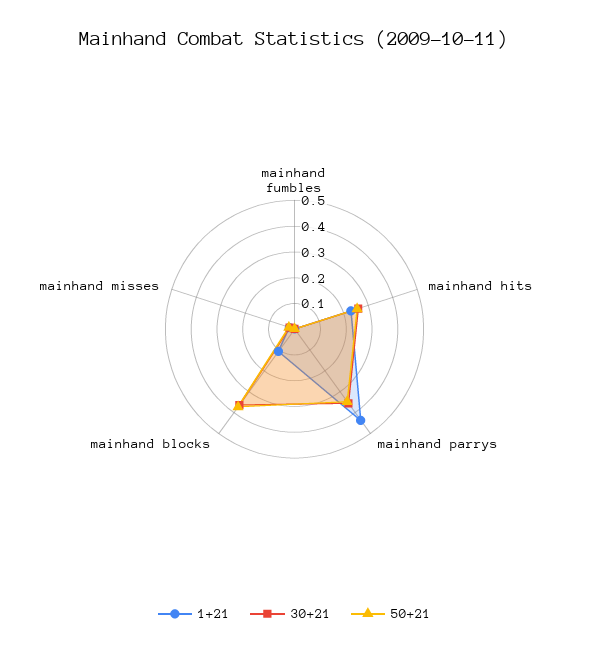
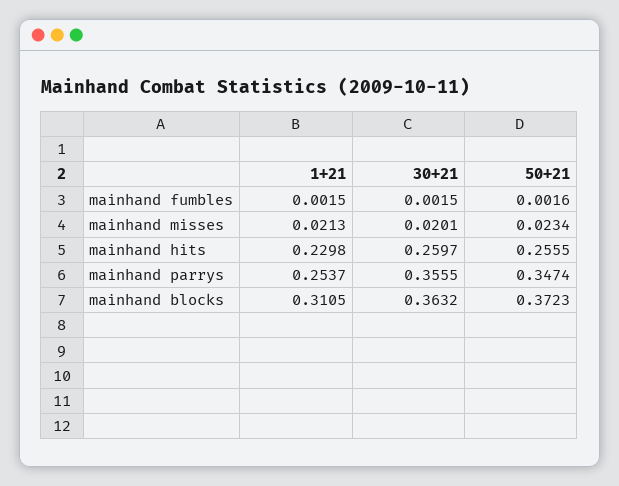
  {
    "1+21": {
      "mainhand fumbles": 0.0015,
      "mainhand hits": 0.2298,
-     "mainhand parrys": 0.45,
+     "mainhand parrys": 0.2537,
-     "mainhand blocks": 0.1,
+     "mainhand blocks": 0.3105,
      "mainhand misses": 0.0213
    },
    "30+21": {
      "mainhand fumbles": 0.0015,
      "mainhand hits": 0.2597,
      "mainhand parrys": 0.3555,
      "mainhand blocks": 0.3632,
      "mainhand misses": 0.0201
    },
    "50+21": {
      "mainhand fumbles": 0.0016,
      "mainhand hits": 0.2555,
      "mainhand parrys": 0.3474,
      "mainhand blocks": 0.3723,
      "mainhand misses": 0.0234
    }
  }

